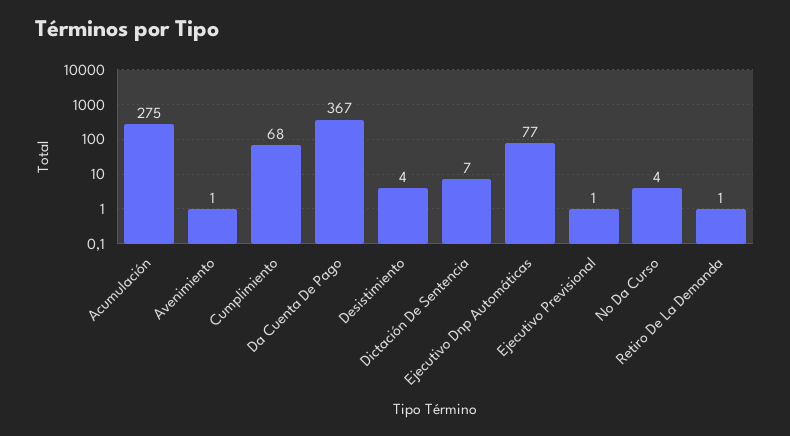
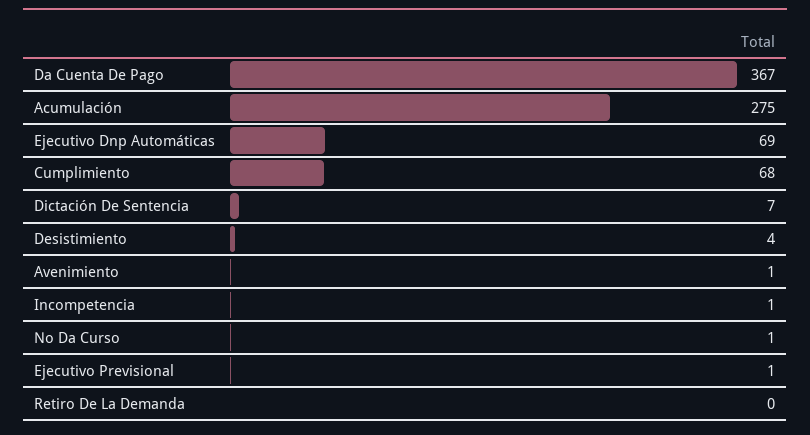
  {
    "Acumulación": 275,
    "Avenimiento": 1,
    "Cumplimiento": 68,
    "Da Cuenta De Pago": 367,
    "Desistimiento": 4,
    "Dictación De Sentencia": 7,
-   "Ejecutivo Dnp Automáticas": 77,
+   "Ejecutivo Dnp Automáticas": 69,
    "Ejecutivo Previsional": 1,
-   "No Da Curso": 4,
+   "No Da Curso": 1,
-   "Retiro De La Demanda": 1
+   "Retiro De La Demanda": 0,
+   "Incompetencia": 1
  }

